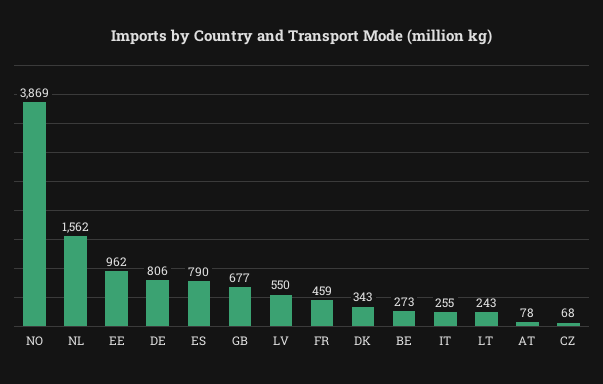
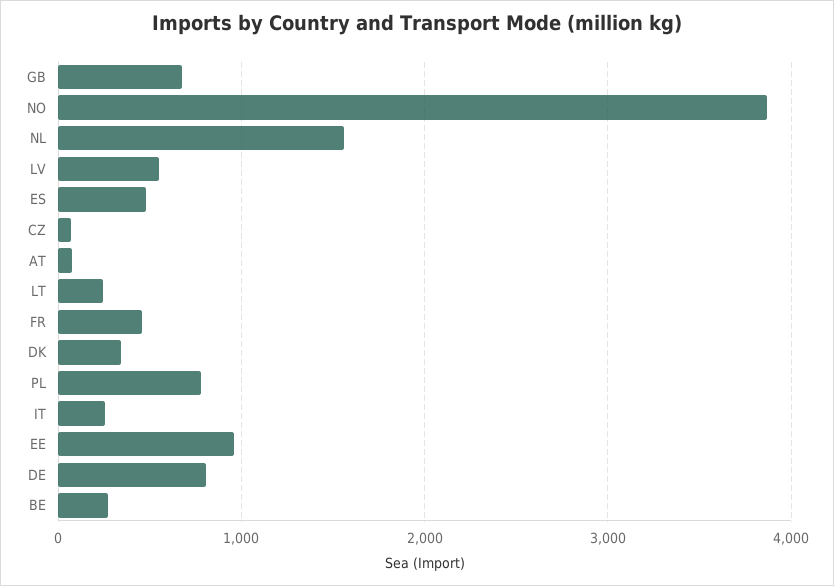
  {
    "NO": 3869,
    "NL": 1562,
    "EE": 962,
    "DE": 806,
-   "ES": 790,
+   "ES": 500,
    "GB": 677,
    "LV": 550,
    "FR": 459,
    "DK": 343,
    "BE": 273,
    "IT": 255,
    "LT": 243,
    "AT": 78,
-   "CZ": 68
+   "CZ": 68,
+   "PL": 800
  }

